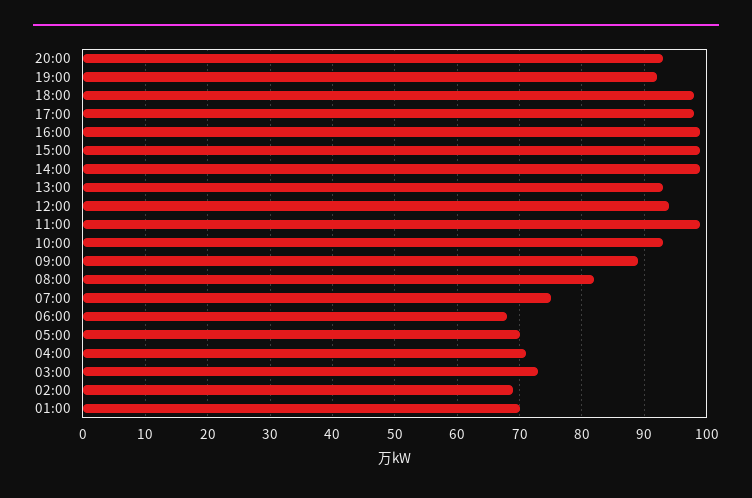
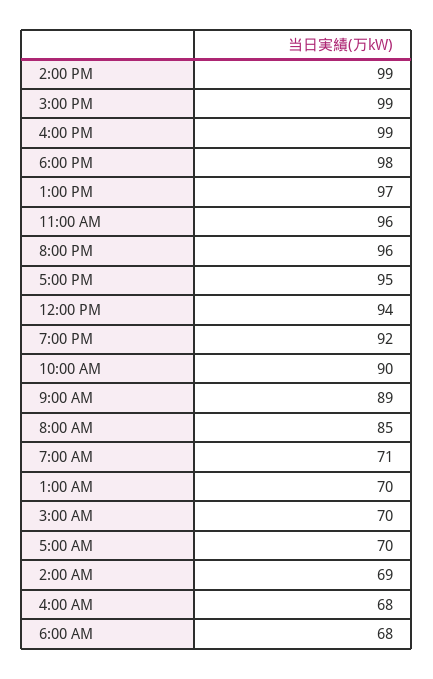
  {
-   "20:00": 93,
+   "20:00": 96,
    "19:00": 92,
    "18:00": 98,
-   "17:00": 98,
+   "17:00": 95,
    "16:00": 99,
    "15:00": 99,
    "14:00": 99,
-   "13:00": 93,
+   "13:00": 97,
    "12:00": 94,
-   "11:00": 99,
+   "11:00": 96,
-   "10:00": 93,
+   "10:00": 90,
    "09:00": 89,
-   "08:00": 82,
+   "08:00": 85,
-   "07:00": 75,
+   "07:00": 71,
    "06:00": 68,
    "05:00": 70,
-   "04:00": 71,
+   "04:00": 68,
-   "03:00": 73,
+   "03:00": 70,
    "02:00": 69,
    "01:00": 70
  }

